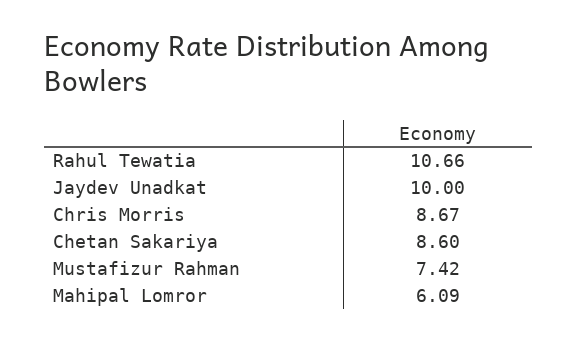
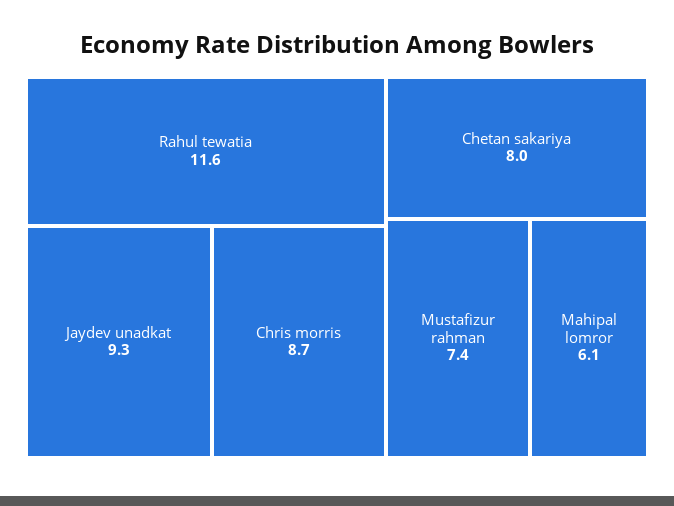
  {
-   "Rahul Tewatia": 10.66,
+   "Rahul Tewatia": 11.6,
-   "Jaydev Unadkat": 10,
+   "Jaydev Unadkat": 9.3,
    "Chris Morris": 8.67,
-   "Chetan Sakariya": 8.6,
+   "Chetan Sakariya": 8,
    "Mustafizur Rahman": 7.42,
    "Mahipal Lomror": 6.09
  }

